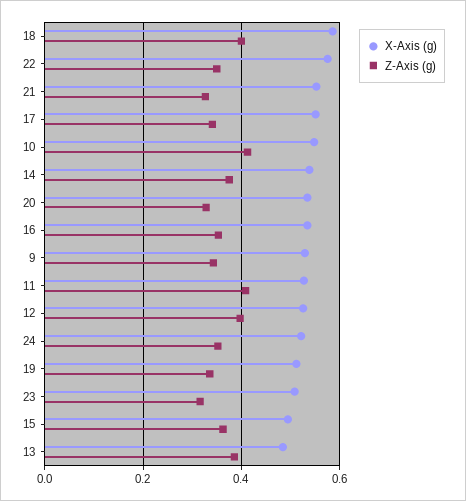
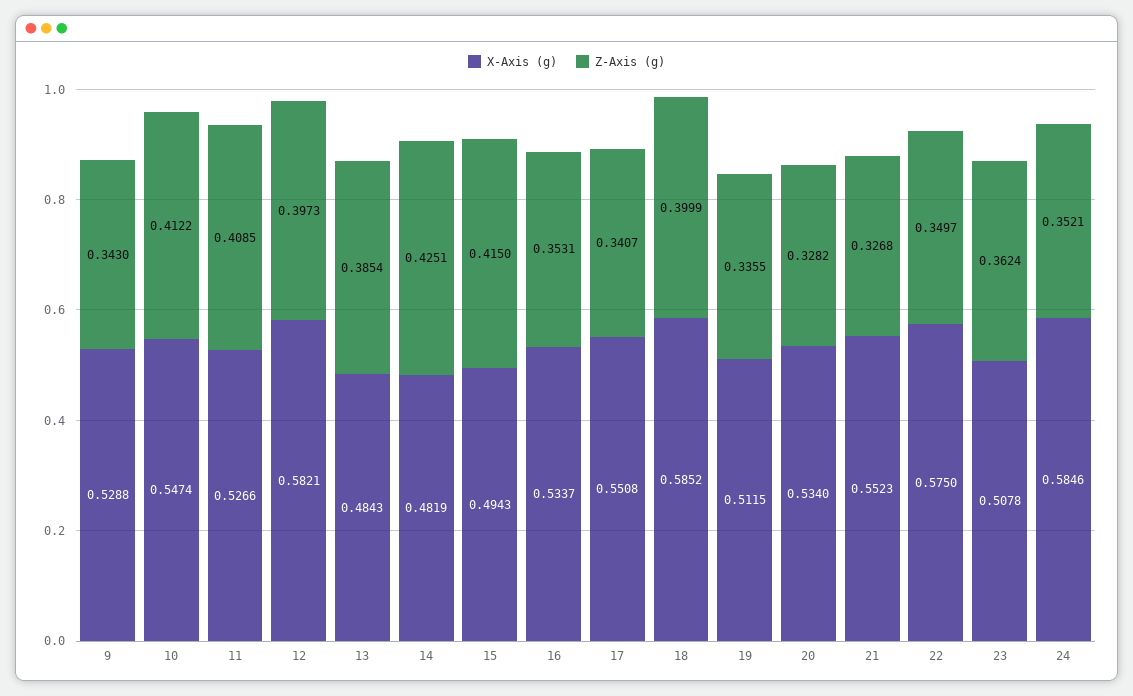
  {
    "X-Axis (g)": {
      "18": 0.5852,
      "22": 0.575,
      "21": 0.5523,
      "17": 0.5508,
      "10": 0.5474,
-     "14": 0.54,
+     "14": 0.4819,
      "20": 0.534,
      "16": 0.5337,
      "9": 0.5288,
      "11": 0.5266,
-     "12": 0.52,
+     "12": 0.5821,
-     "24": 0.52,
+     "24": 0.5846,
      "19": 0.5115,
      "23": 0.5078,
      "15": 0.4943,
      "13": 0.4843
    },
    "Z-Axis (g)": {
      "18": 0.3999,
      "22": 0.3497,
      "21": 0.3268,
      "17": 0.3407,
      "10": 0.4122,
-     "14": 0.38,
+     "14": 0.4251,
      "20": 0.3282,
      "16": 0.3531,
      "9": 0.343,
      "11": 0.4085,
      "12": 0.3973,
      "24": 0.3521,
      "19": 0.3355,
-     "23": 0.32,
+     "23": 0.3624,
-     "15": 0.36,
+     "15": 0.415,
      "13": 0.3854
    }
  }

